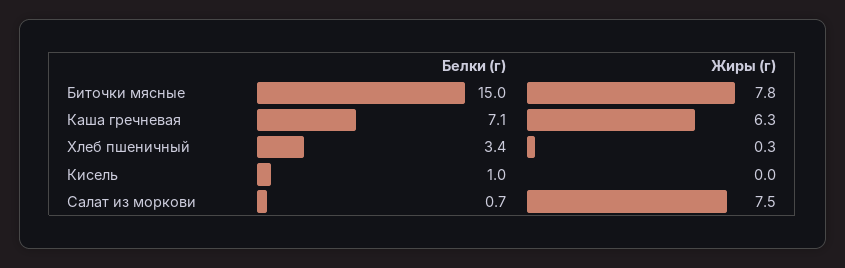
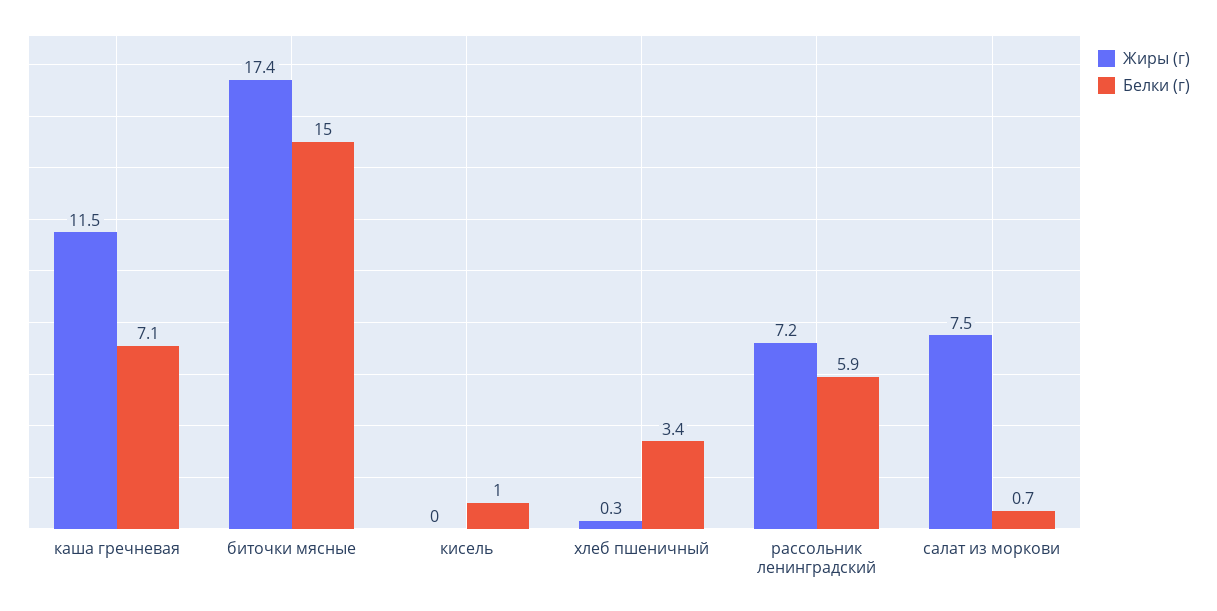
  {
    "Белки (г)": {
      "Биточки мясные": 15,
      "Каша гречневая": 7.1,
      "Хлеб пшеничный": 3.4,
      "Кисель": 1,
-     "Салат из моркови": 0.7
+     "Салат из моркови": 0.7,
+     "рассольник ленинградский": 5.9
    },
    "Жиры (г)": {
-     "Биточки мясные": 7.8,
+     "Биточки мясные": 17.4,
-     "Каша гречневая": 6.3,
+     "Каша гречневая": 11.5,
      "Хлеб пшеничный": 0.3,
      "Кисель": 0,
-     "Салат из моркови": 7.5
+     "Салат из моркови": 7.5,
+     "рассольник ленинградский": 7.2
    }
  }

